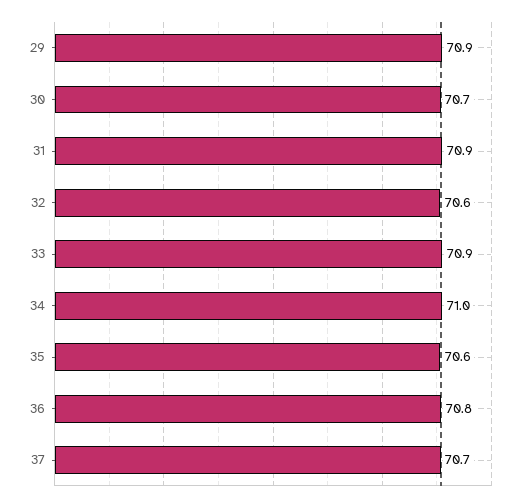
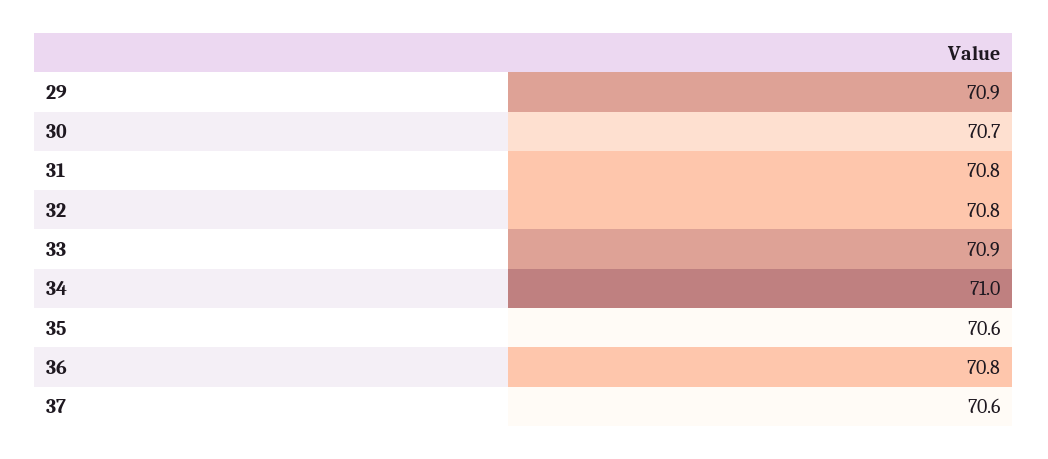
  {
    "29": 70.9,
    "30": 70.7,
-   "31": 70.9,
+   "31": 70.8,
-   "32": 70.6,
+   "32": 70.8,
    "33": 70.9,
    "34": 71,
    "35": 70.6,
    "36": 70.8,
-   "37": 70.7
+   "37": 70.6
  }

